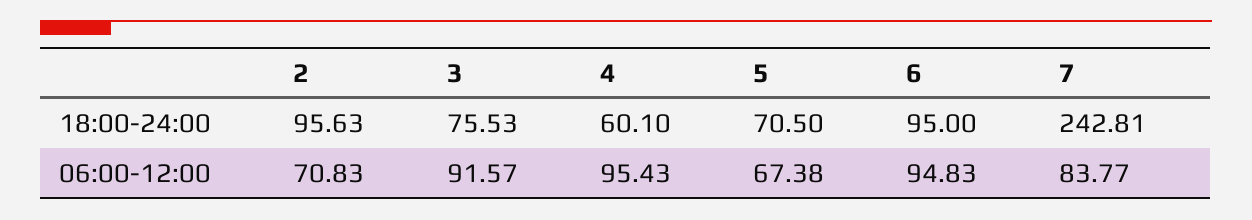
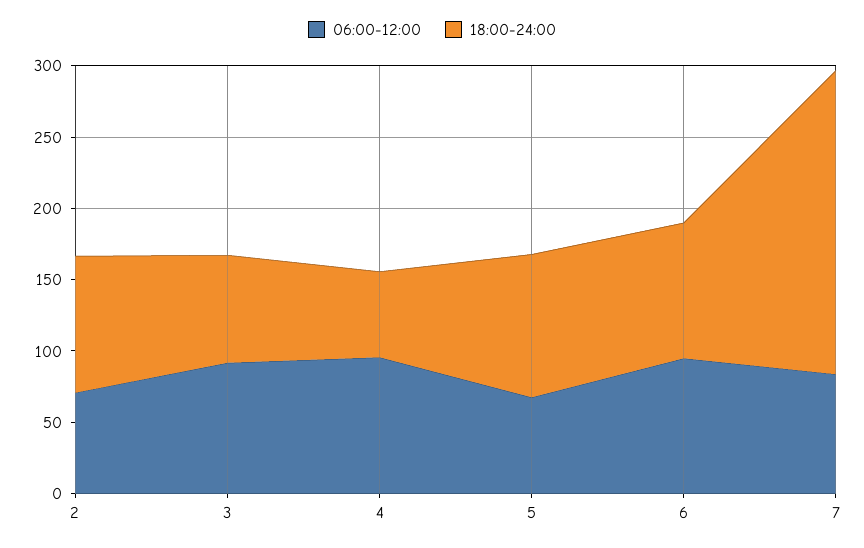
  {
    "18:00-24:00": {
      "2": 95.63,
      "3": 75.53,
      "4": 60.1,
-     "5": 70.5,
+     "5": 100,
      "6": 95,
-     "7": 242.81
+     "7": 210
    },
    "06:00-12:00": {
      "2": 70.83,
      "3": 91.57,
      "4": 95.43,
      "5": 67.38,
      "6": 94.83,
      "7": 83.77
    }
  }

